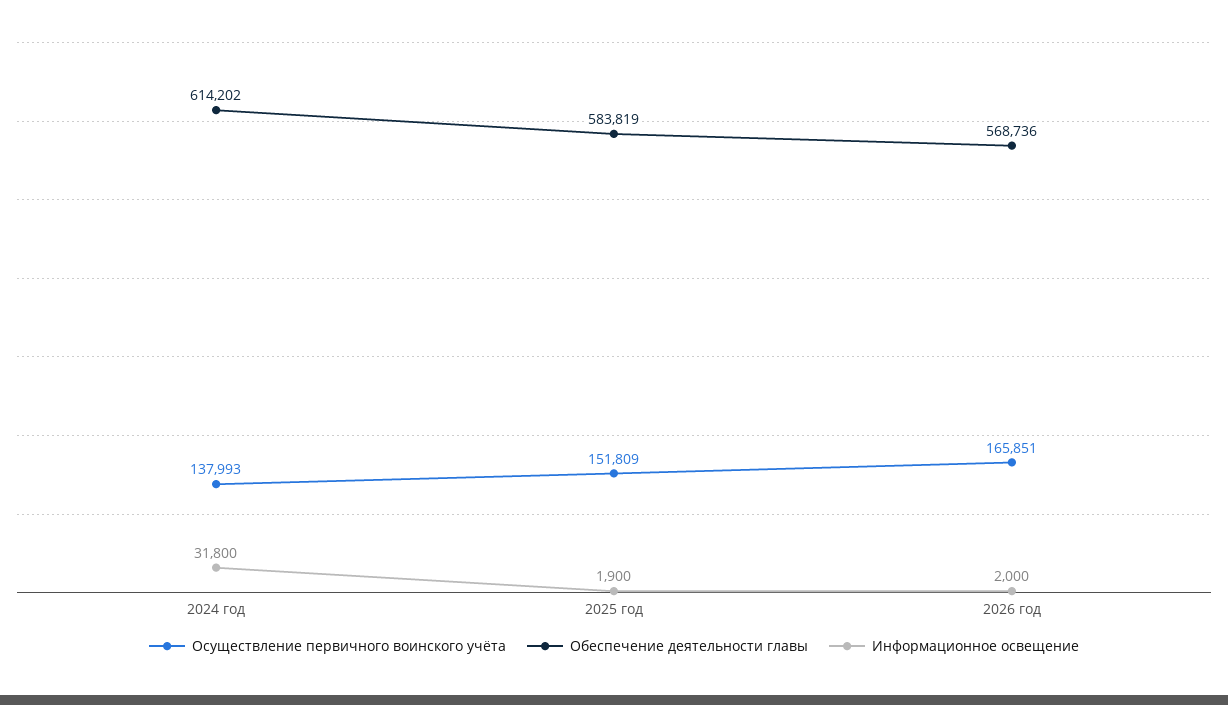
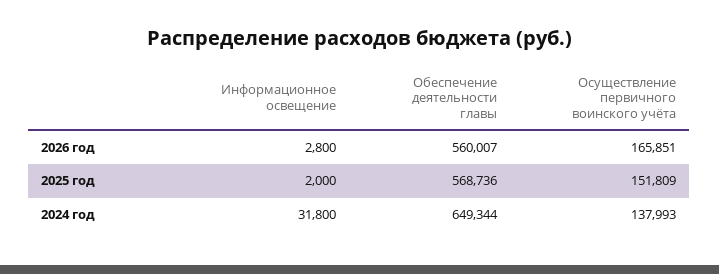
  {
    "Осуществление первичного воинского учёта": {
      "2024 год": 137993,
      "2025 год": 151809,
      "2026 год": 165851
    },
    "Обеспечение деятельности главы": {
-     "2024 год": 614202,
+     "2024 год": 649344,
-     "2025 год": 583819,
+     "2025 год": 568736,
-     "2026 год": 568736
+     "2026 год": 560007
    },
    "Информационное освещение": {
      "2024 год": 31800,
-     "2025 год": 1900,
+     "2025 год": 2000,
-     "2026 год": 2000
+     "2026 год": 2800
    }
  }

